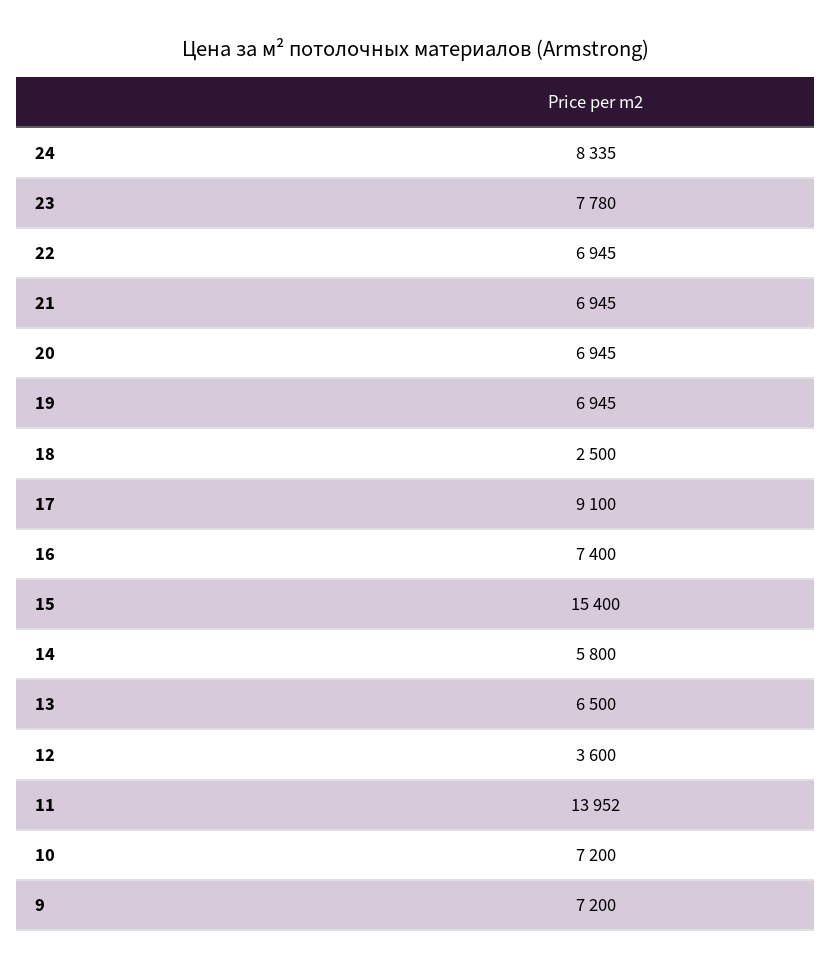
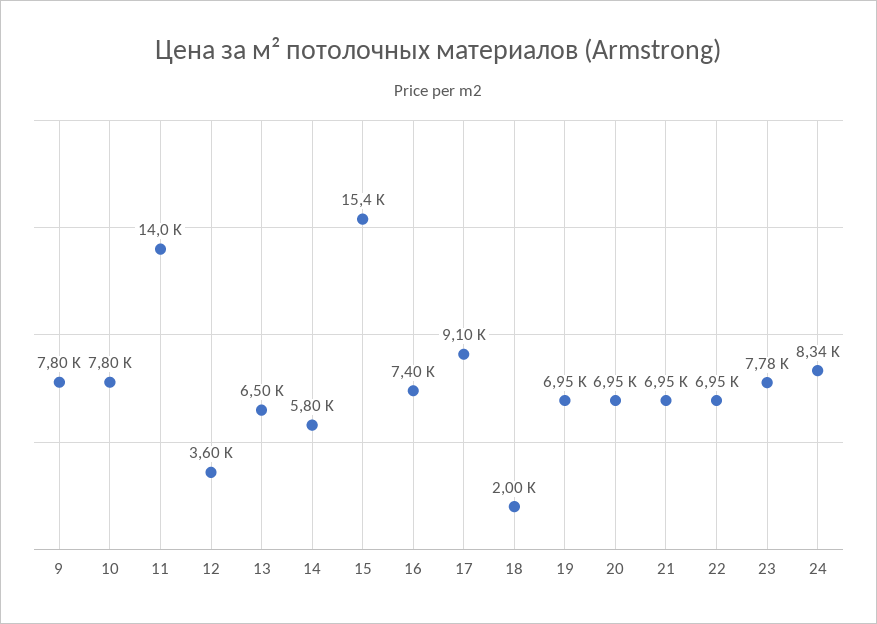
  {
    "24": 8335,
    "23": 7780,
    "22": 6945,
    "21": 6945,
    "20": 6945,
    "19": 6945,
-   "18": 2500,
+   "18": 2000,
    "17": 9100,
    "16": 7400,
    "15": 15400,
    "14": 5800,
    "13": 6500,
    "12": 3600,
    "11": 13952,
-   "10": 7200,
+   "10": 7800,
-   "9": 7200
+   "9": 7800
  }

